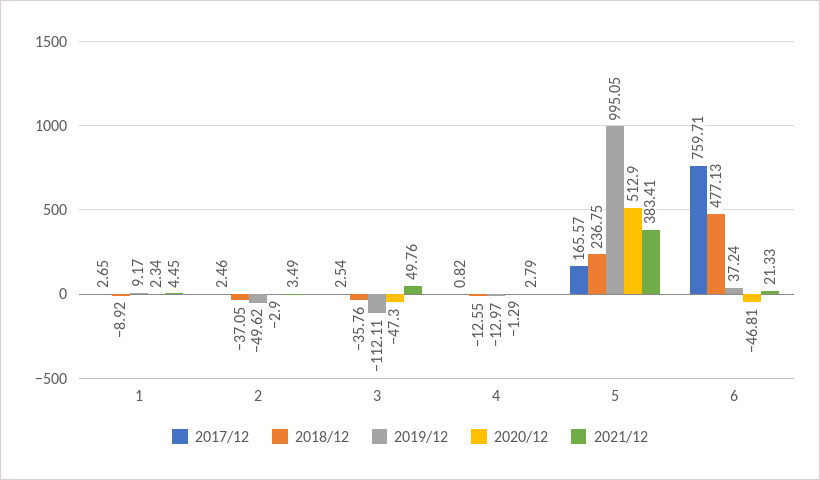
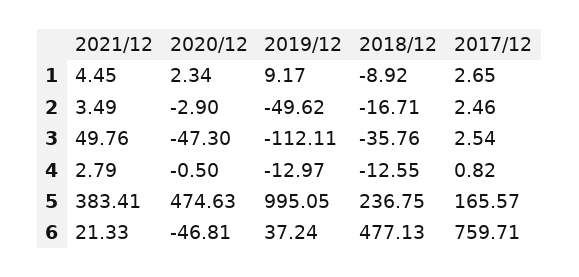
  {
    "2017/12": {
      "1": 2.65,
      "2": 2.46,
      "3": 2.54,
      "4": 0.82,
      "5": 165.57,
      "6": 759.71
    },
    "2018/12": {
      "1": -8.92,
-     "2": -37.05,
+     "2": -16.71,
      "3": -35.76,
      "4": -12.55,
      "5": 236.75,
      "6": 477.13
    },
    "2019/12": {
      "1": 9.17,
      "2": -49.62,
      "3": -112.11,
      "4": -12.97,
      "5": 995.05,
      "6": 37.24
    },
    "2020/12": {
      "1": 2.34,
      "2": -2.9,
      "3": -47.3,
-     "4": -1.29,
+     "4": -0.5,
-     "5": 512.9,
+     "5": 474.63,
      "6": -46.81
    },
    "2021/12": {
      "1": 4.45,
      "2": 3.49,
      "3": 49.76,
      "4": 2.79,
      "5": 383.41,
      "6": 21.33
    }
  }

